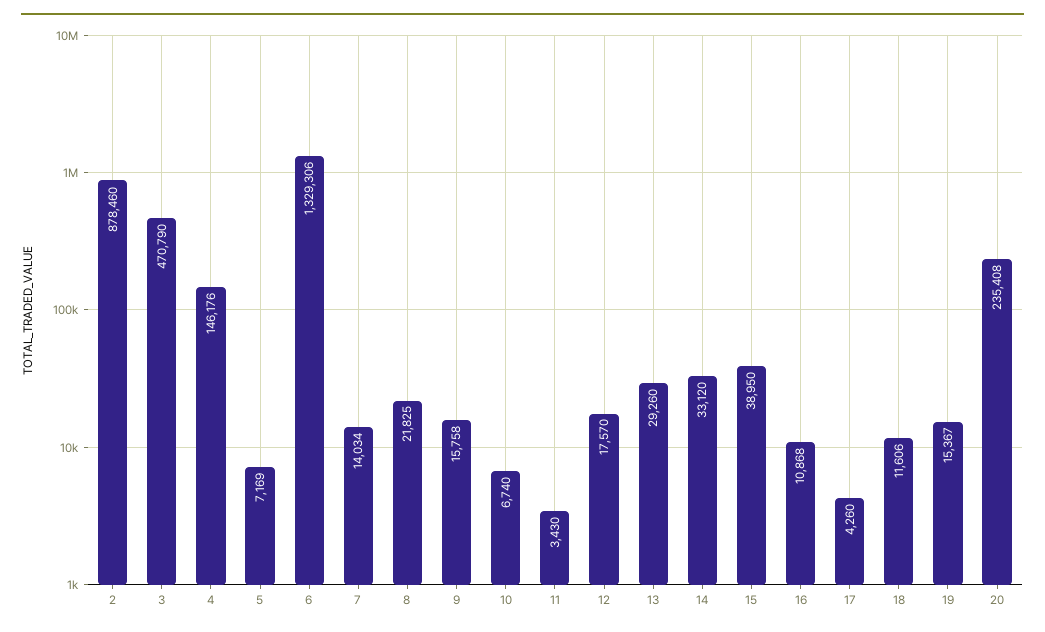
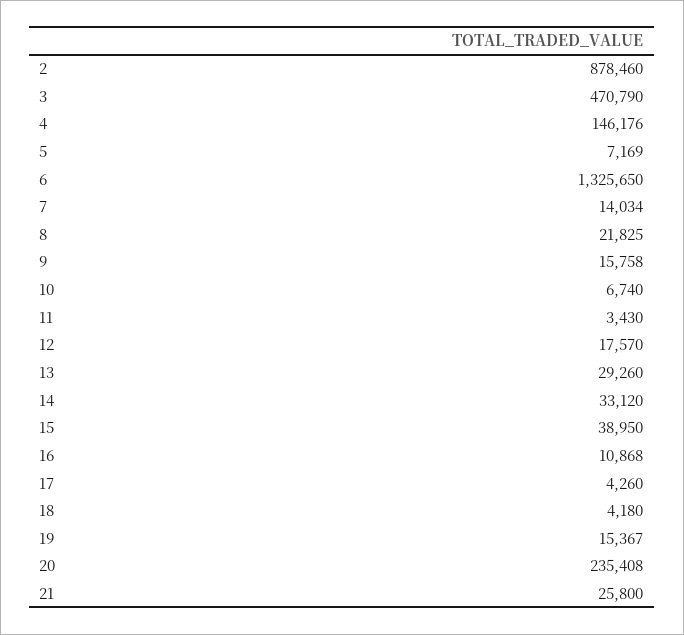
  {
    "2": 878460,
    "3": 470790,
    "4": 146176,
    "5": 7169,
-   "6": 1329306,
+   "6": 1325650,
    "7": 14034,
    "8": 21825,
    "9": 15758,
    "10": 6740,
    "11": 3430,
    "12": 17570,
    "13": 29260,
    "14": 33120,
    "15": 38950,
    "16": 10868,
    "17": 4260,
-   "18": 11606,
+   "18": 4180,
    "19": 15367,
-   "20": 235408
+   "20": 235408,
+   "21": 25800
  }

